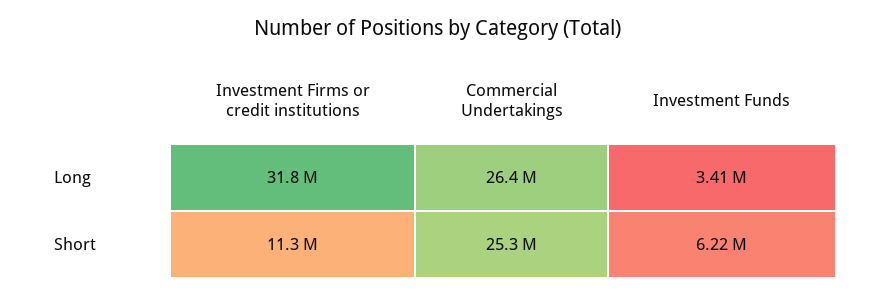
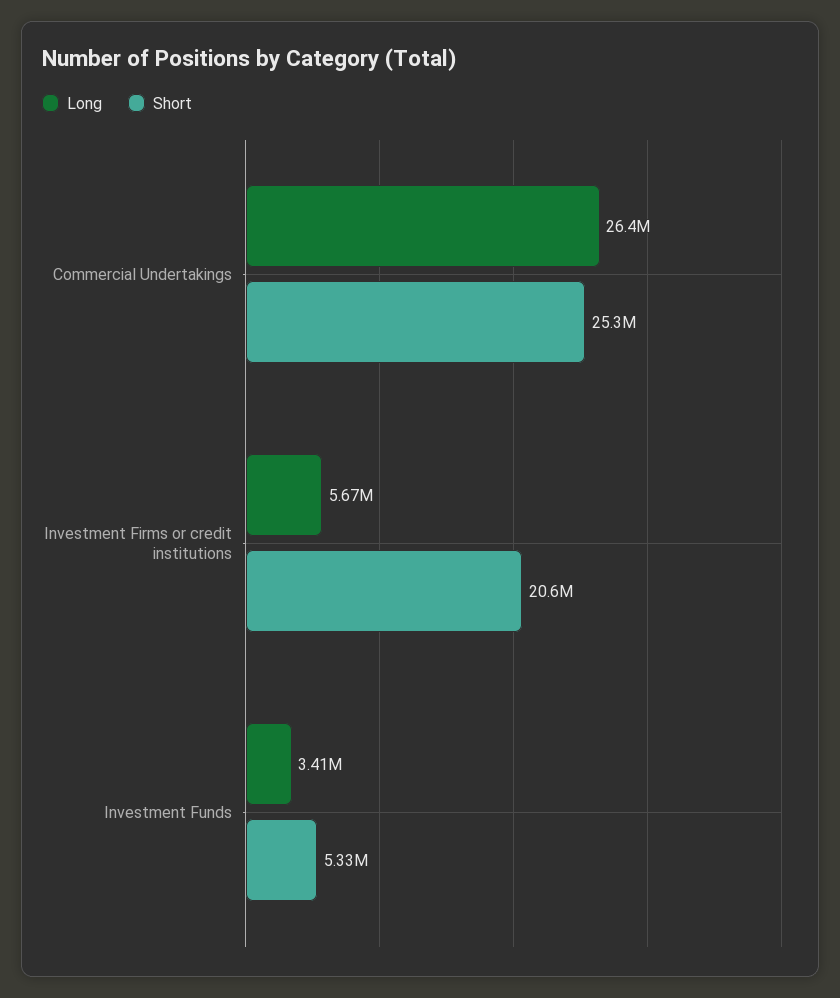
  {
    "Long": {
-     "Investment Firms or credit institutions": 31800000,
+     "Investment Firms or credit institutions": 5670000,
      "Commercial Undertakings": 26400000,
      "Investment Funds": 3410000
    },
    "Short": {
-     "Investment Firms or credit institutions": 11300000,
+     "Investment Firms or credit institutions": 20600000,
      "Commercial Undertakings": 25300000,
-     "Investment Funds": 6220000
+     "Investment Funds": 5330000
    }
  }

